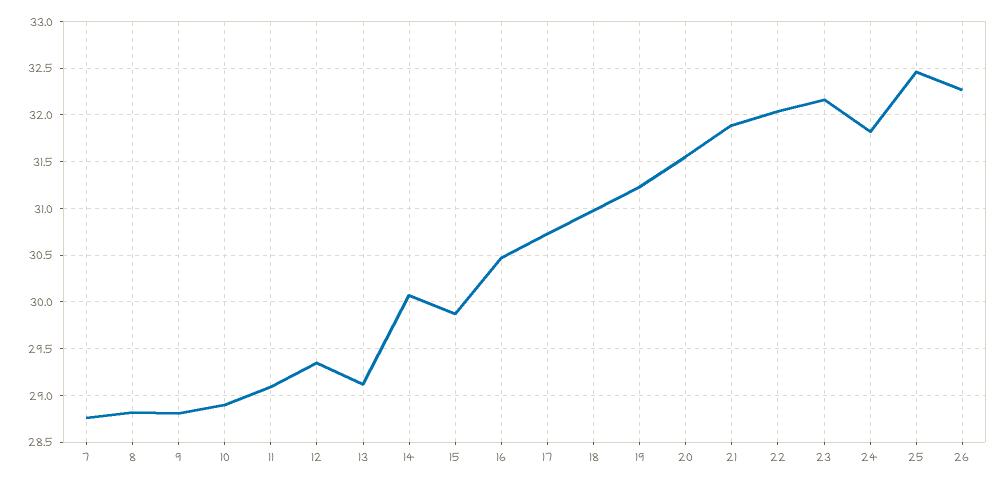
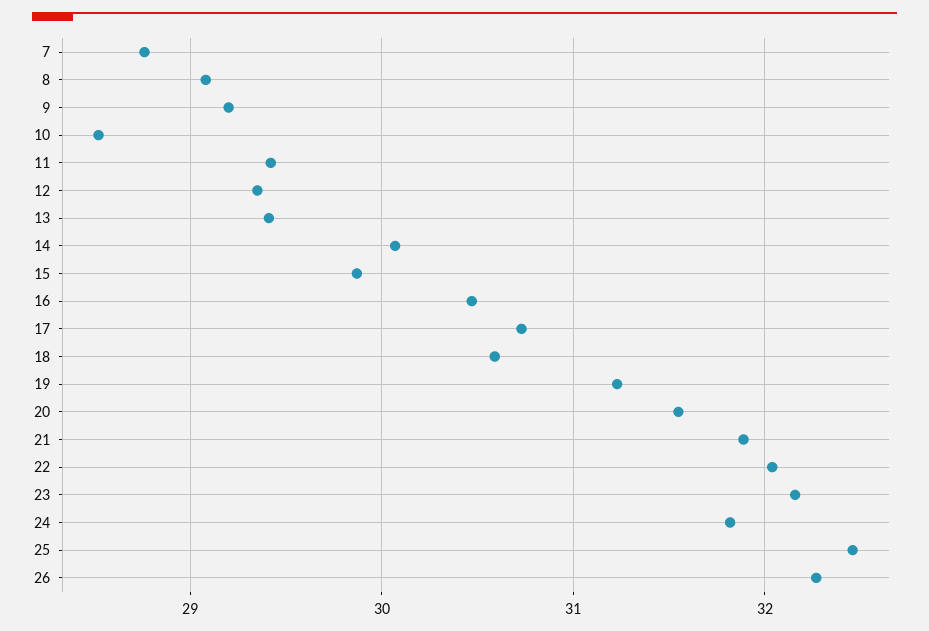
  {
    "7": 28.8,
-   "8": 28.8,
+   "8": 29.1,
-   "9": 28.8,
+   "9": 29.2,
-   "10": 28.9,
+   "10": 28.5,
-   "11": 29.1,
+   "11": 29.4,
    "12": 29.4,
-   "13": 29.1,
+   "13": 29.4,
    "14": 30.1,
    "15": 29.9,
    "16": 30.5,
    "17": 30.7,
-   "18": 31,
+   "18": 30.6,
    "19": 31.2,
    "20": 31.6,
    "21": 31.9,
    "22": 32,
    "23": 32.2,
    "24": 31.8,
    "25": 32.5,
    "26": 32.3
  }

